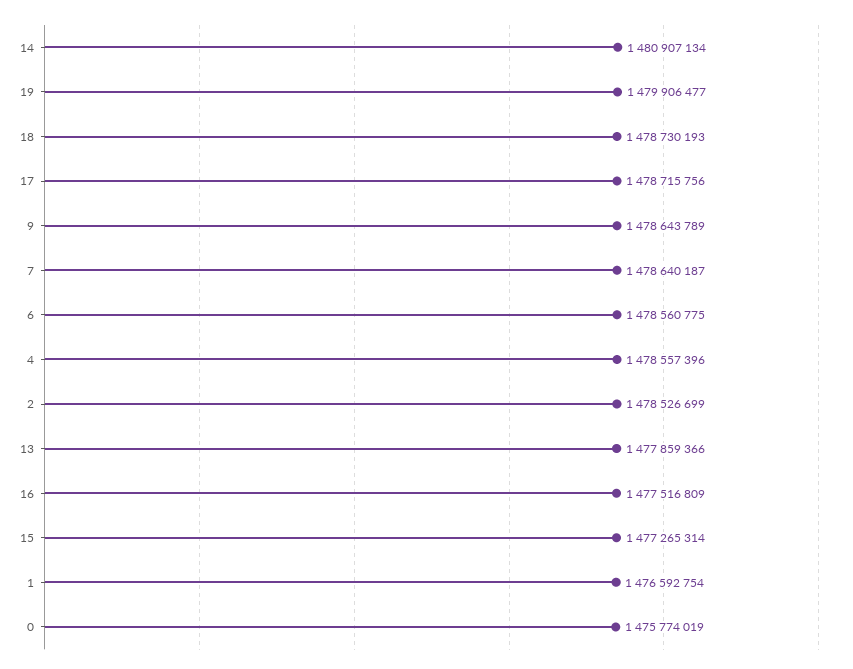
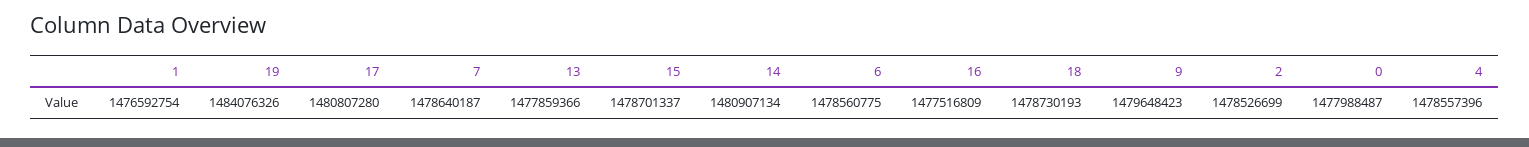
  {
    "14": 1480907134,
-   "19": 1479906477,
+   "19": 1484076326,
    "18": 1478730193,
-   "17": 1478715756,
+   "17": 1480807280,
-   "9": 1478643789,
+   "9": 1479648423,
    "7": 1478640187,
    "6": 1478560775,
    "4": 1478557396,
    "2": 1478526699,
    "13": 1477859366,
    "16": 1477516809,
-   "15": 1477265314,
+   "15": 1478701337,
    "1": 1476592754,
-   "0": 1475774019
+   "0": 1477988487
  }

